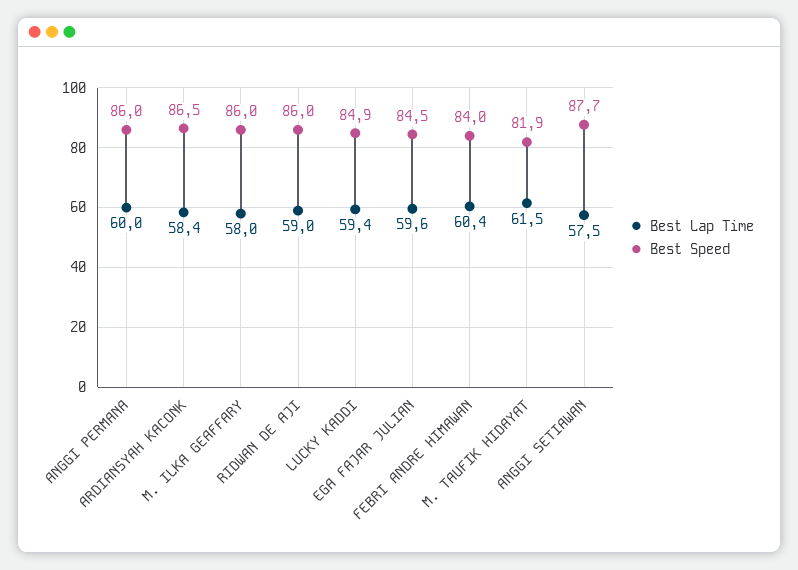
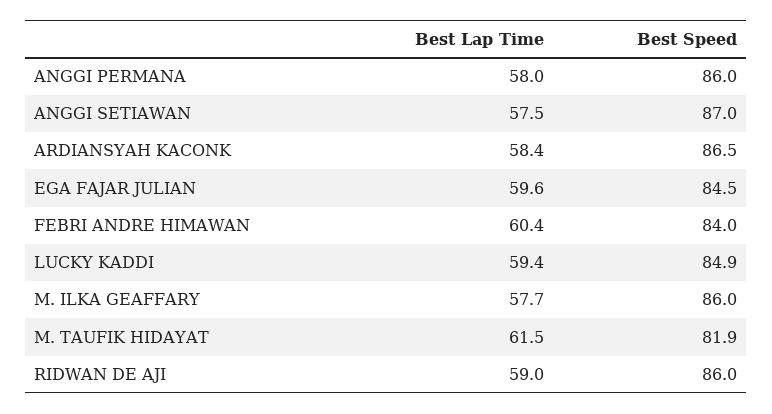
  {
    "Best Lap Time": {
-     "ANGGI PERMANA": 60,
+     "ANGGI PERMANA": 58,
      "ARDIANSYAH KACONK": 58.4,
-     "M. ILKA GEAFFARY": 58,
+     "M. ILKA GEAFFARY": 57.7,
      "RIDWAN DE AJI": 59,
      "LUCKY KADDI": 59.4,
      "EGA FAJAR JULIAN": 59.6,
      "FEBRI ANDRE HIMAWAN": 60.4,
      "M. TAUFIK HIDAYAT": 61.5,
      "ANGGI SETIAWAN": 57.5
    },
    "Best Speed": {
      "ANGGI PERMANA": 86,
      "ARDIANSYAH KACONK": 86.5,
      "M. ILKA GEAFFARY": 86,
      "RIDWAN DE AJI": 86,
      "LUCKY KADDI": 84.9,
      "EGA FAJAR JULIAN": 84.5,
      "FEBRI ANDRE HIMAWAN": 84,
      "M. TAUFIK HIDAYAT": 81.9,
-     "ANGGI SETIAWAN": 87.7
+     "ANGGI SETIAWAN": 87
    }
  }

